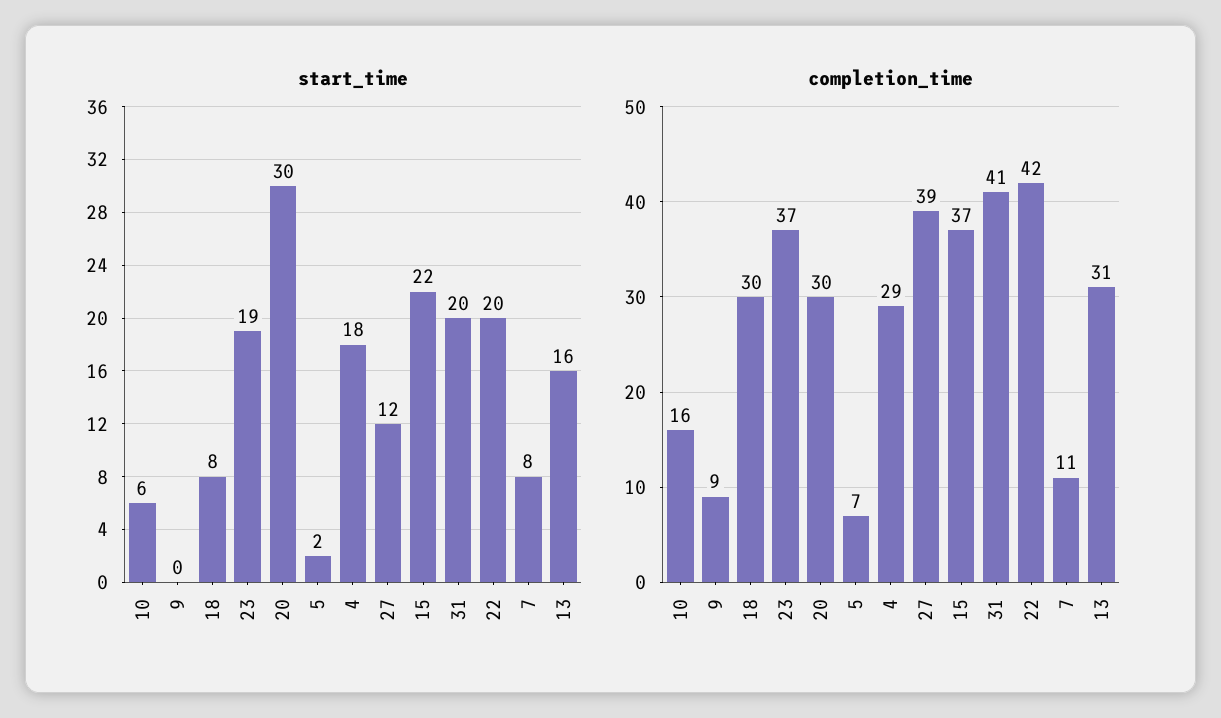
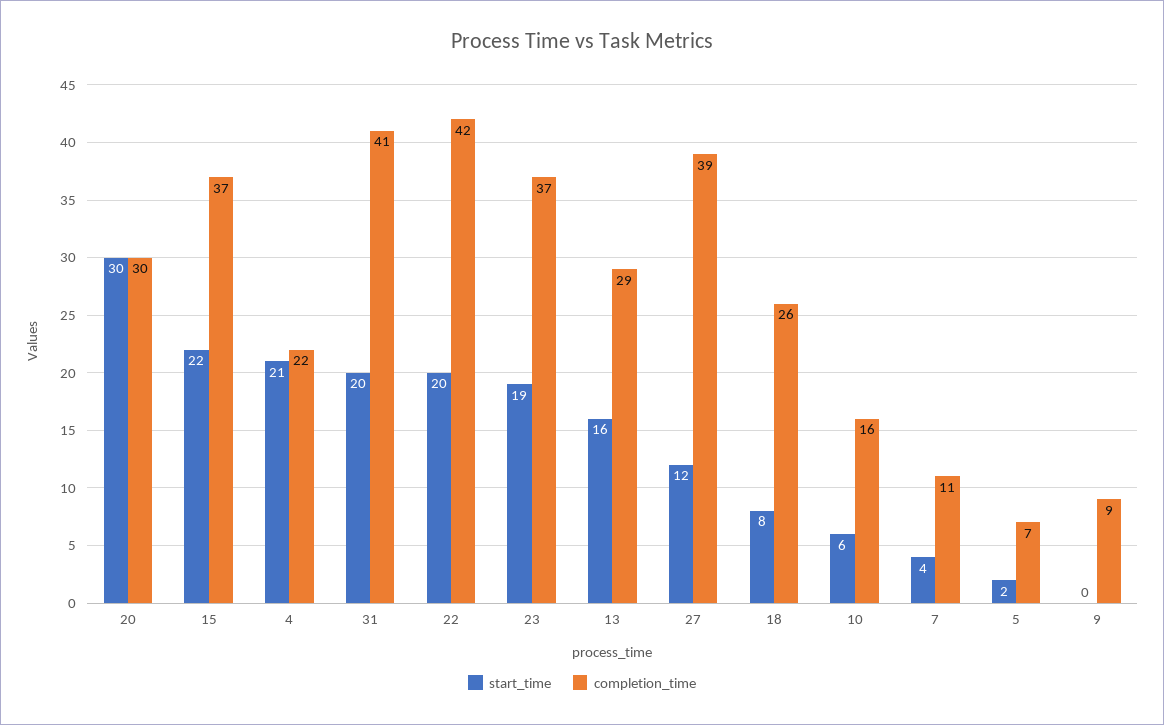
  {
    "start_time": {
      "10": 6,
      "9": 0,
      "18": 8,
      "23": 19,
      "20": 30,
      "5": 2,
-     "4": 18,
+     "4": 21,
      "27": 12,
      "15": 22,
      "31": 20,
      "22": 20,
-     "7": 8,
+     "7": 4,
      "13": 16
    },
    "completion_time": {
      "10": 16,
      "9": 9,
-     "18": 30,
+     "18": 26,
      "23": 37,
      "20": 30,
      "5": 7,
-     "4": 29,
+     "4": 22,
      "27": 39,
      "15": 37,
      "31": 41,
      "22": 42,
      "7": 11,
-     "13": 31
+     "13": 29
    }
  }

